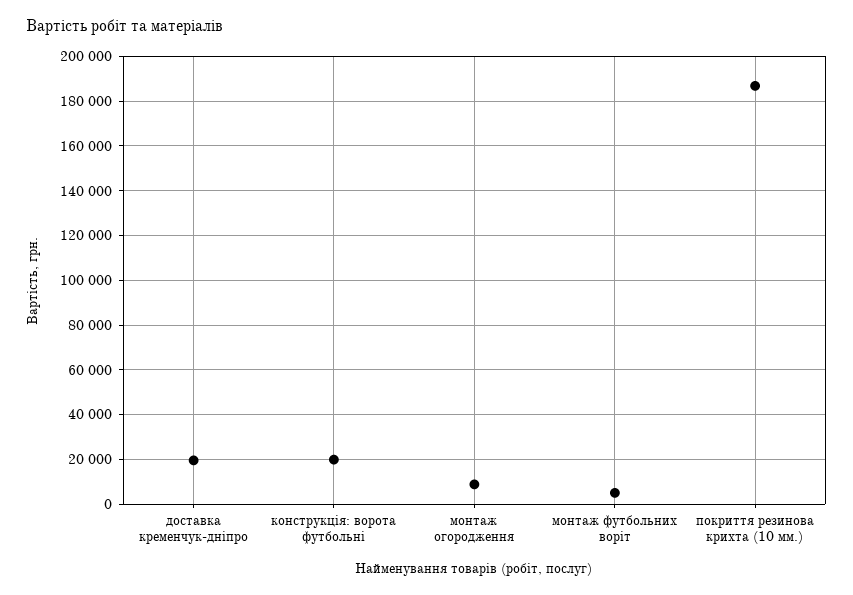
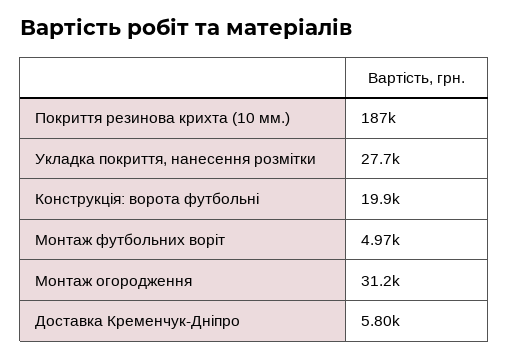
  {
-   "доставка кременчук-дніпро": 20000,
+   "доставка кременчук-дніпро": 5800,
    "конструкція: ворота футбольні": 19900,
-   "монтаж огородження": 10000,
+   "монтаж огородження": 31200,
    "монтаж футбольних воріт": 4970,
-   "покриття резинова крихта (10 мм.)": 187000
+   "покриття резинова крихта (10 мм.)": 187000,
+   "Укладка покриття, нанесення розмітки": 27700
  }

